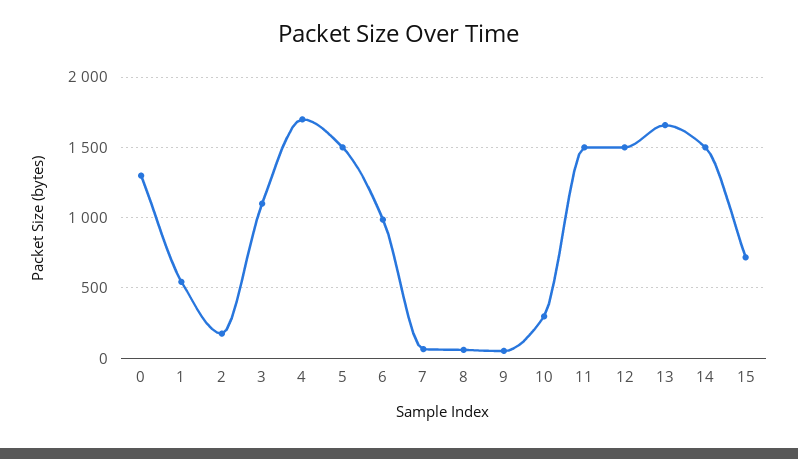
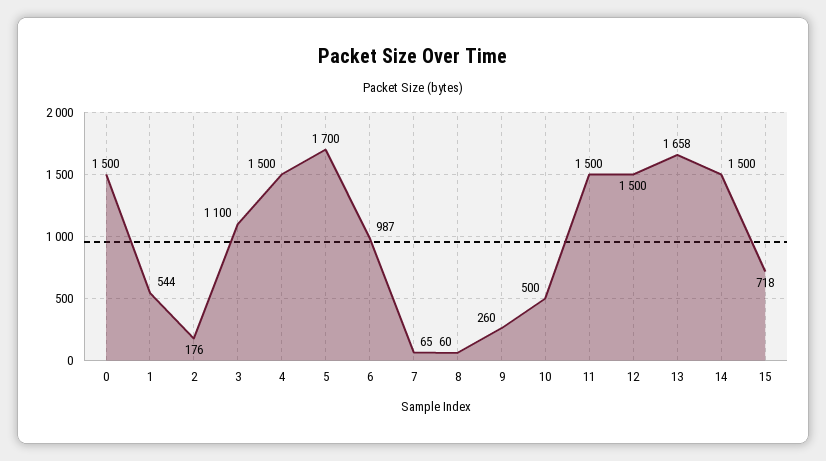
  {
-   "0": 1300,
+   "0": 1500,
    "1": 544,
    "2": 176,
    "3": 1100,
-   "4": 1700,
+   "4": 1500,
-   "5": 1500,
+   "5": 1700,
    "6": 987,
    "7": 65,
    "8": 60,
-   "9": 50,
+   "9": 260,
-   "10": 300,
+   "10": 500,
    "11": 1500,
    "12": 1500,
    "13": 1658,
    "14": 1500,
    "15": 718
  }

